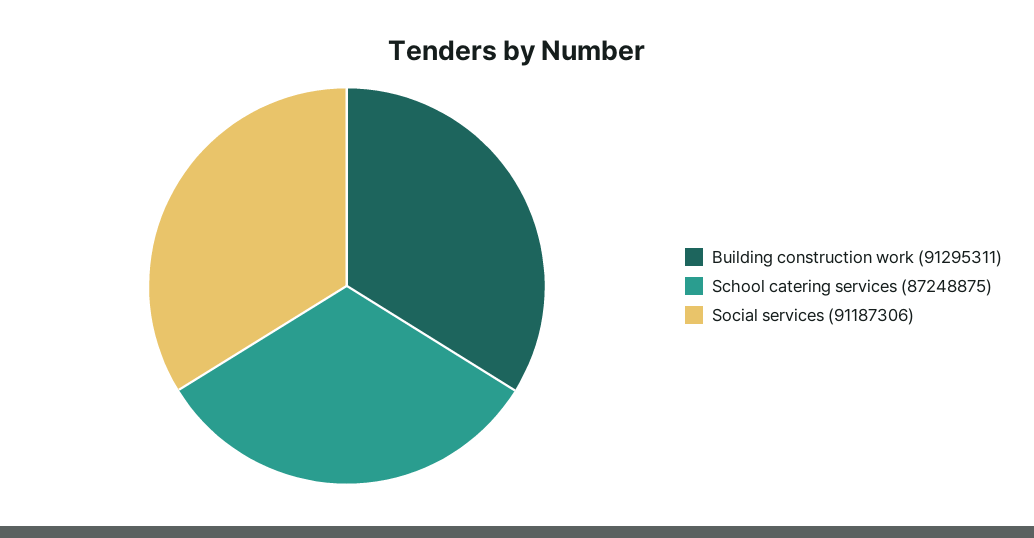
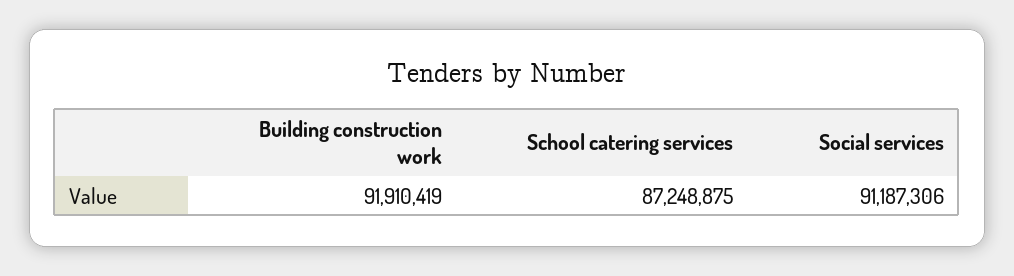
  {
-   "Building construction work": 91295311,
+   "Building construction work": 91910419,
    "School catering services": 87248875,
    "Social services": 91187306
  }

